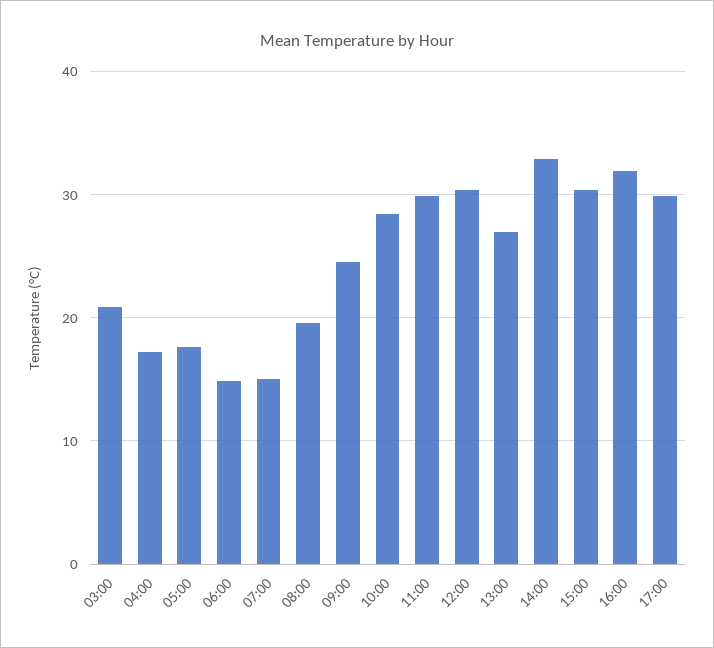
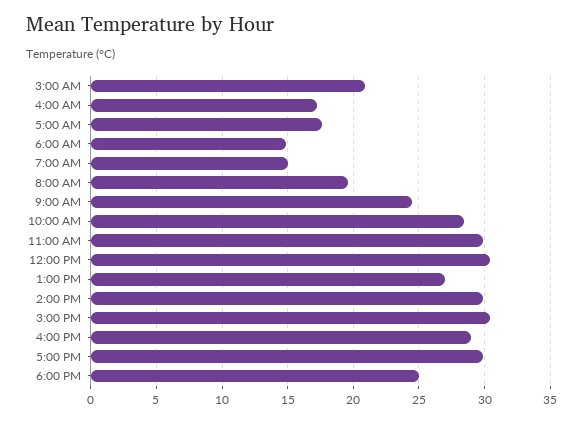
  {
    "03:00": 21,
    "04:00": 17,
    "05:00": 17.5,
    "06:00": 15,
    "07:00": 15,
    "08:00": 19.5,
    "09:00": 24.5,
    "10:00": 28.5,
    "11:00": 30,
    "12:00": 30.5,
    "13:00": 27,
-   "14:00": 33,
+   "14:00": 30,
    "15:00": 30.5,
-   "16:00": 32,
+   "16:00": 29,
-   "17:00": 30
+   "17:00": 30,
+   "6:00 PM": 25
  }

